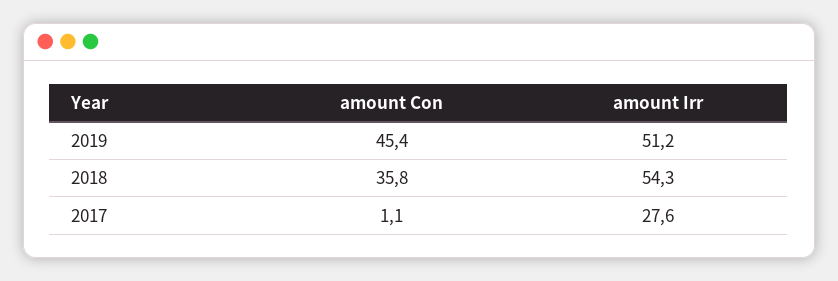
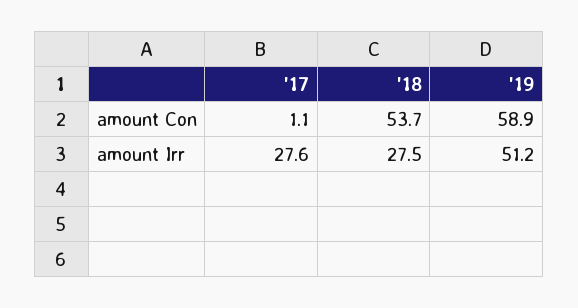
  {
    "amount Con": {
-     "2019": 45.4,
+     "2019": 58.9,
-     "2018": 35.8,
+     "2018": 53.7,
      "2017": 1.1
    },
    "amount Irr": {
      "2019": 51.2,
-     "2018": 54.3,
+     "2018": 27.5,
      "2017": 27.6
    }
  }

